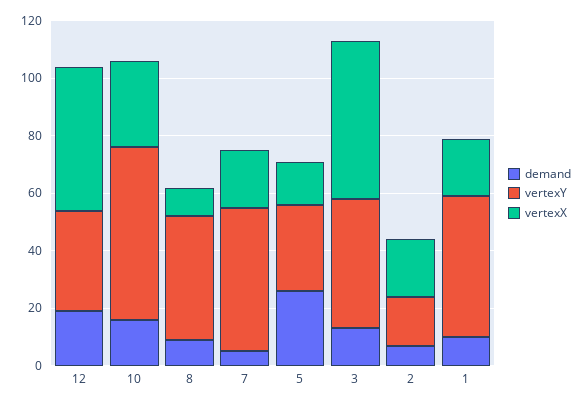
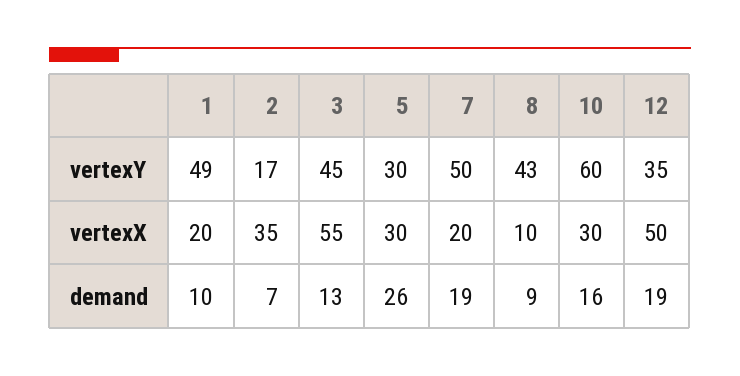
  {
    "demand": {
      "12": 19,
      "10": 16,
      "8": 9,
-     "7": 5,
+     "7": 19,
      "5": 26,
      "3": 13,
      "2": 7,
      "1": 10
    },
    "vertexY": {
      "12": 35,
      "10": 60,
      "8": 43,
      "7": 50,
      "5": 30,
      "3": 45,
      "2": 17,
      "1": 49
    },
    "vertexX": {
      "12": 50,
      "10": 30,
      "8": 10,
      "7": 20,
-     "5": 15,
+     "5": 30,
      "3": 55,
-     "2": 20,
+     "2": 35,
      "1": 20
    }
  }

